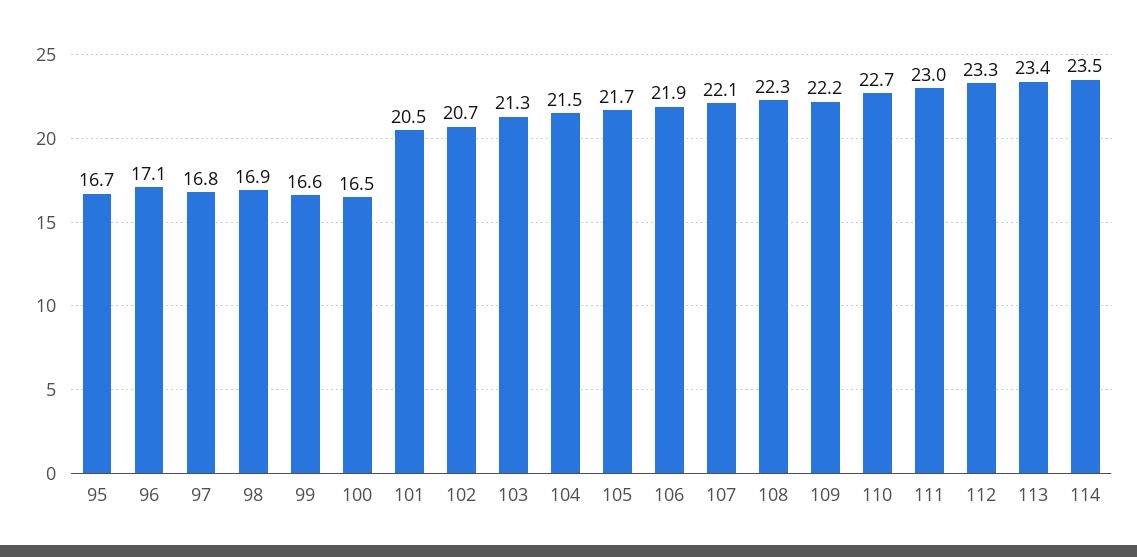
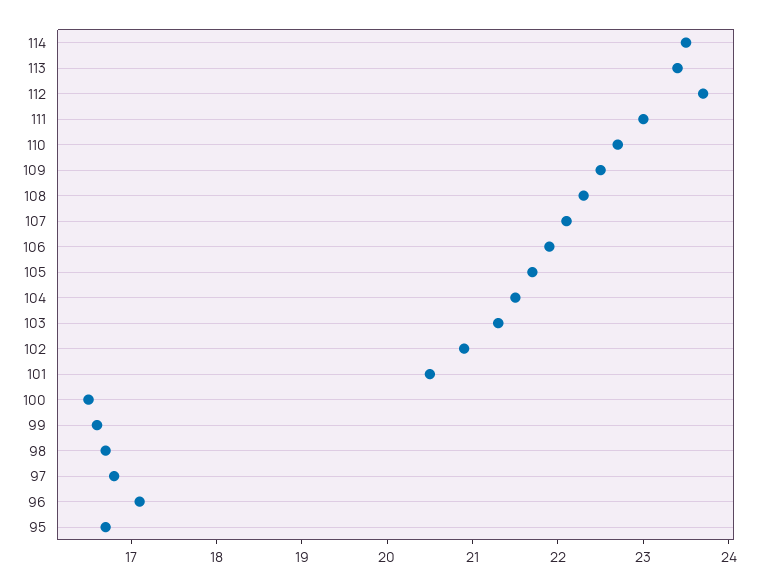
  {
    "95": 16.7,
    "96": 17.1,
    "97": 16.8,
-   "98": 16.9,
+   "98": 16.7,
    "99": 16.6,
    "100": 16.5,
    "101": 20.5,
-   "102": 20.7,
+   "102": 20.9,
    "103": 21.3,
    "104": 21.5,
    "105": 21.7,
    "106": 21.9,
    "107": 22.1,
    "108": 22.3,
-   "109": 22.2,
+   "109": 22.5,
    "110": 22.7,
    "111": 23,
-   "112": 23.3,
+   "112": 23.7,
    "113": 23.4,
    "114": 23.5
  }

